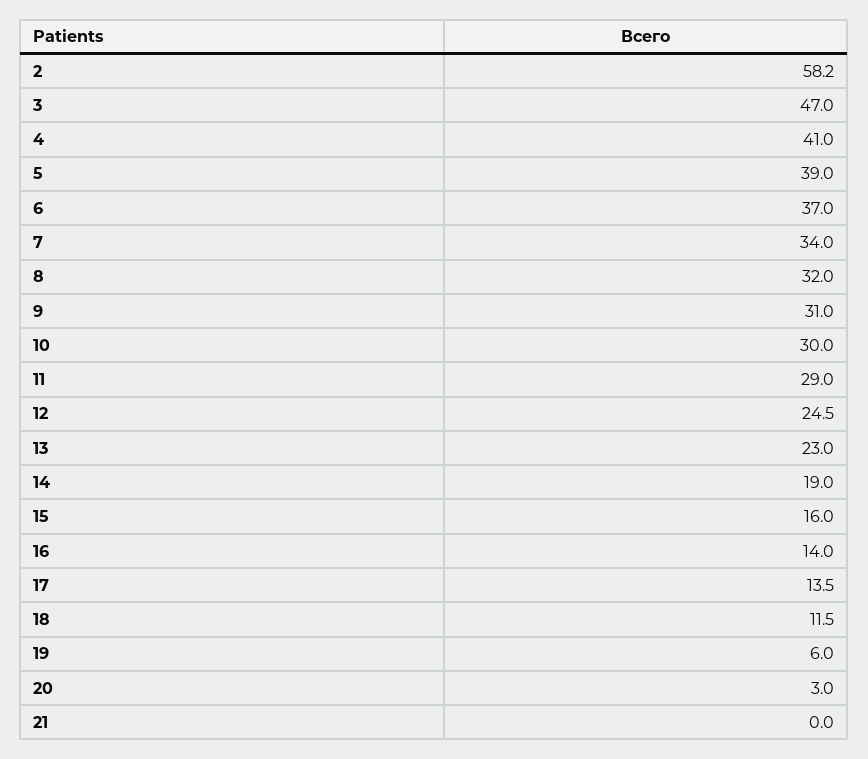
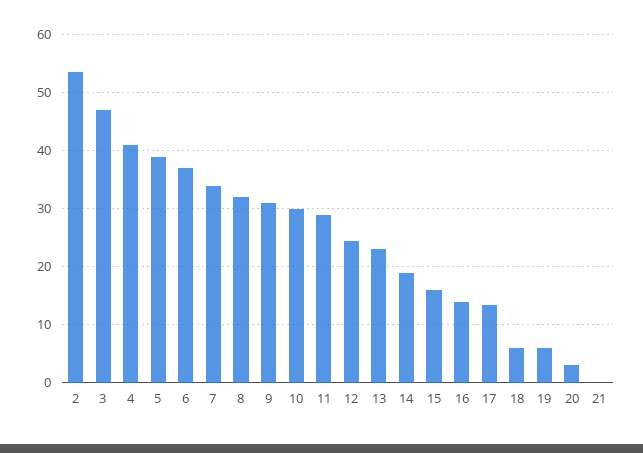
  {
-   "2": 58.2,
+   "2": 54,
    "3": 47,
    "4": 41,
    "5": 39,
    "6": 37,
    "7": 34,
    "8": 32,
    "9": 31,
    "10": 30,
    "11": 29,
    "12": 24.5,
    "13": 23,
    "14": 19,
    "15": 16,
    "16": 14,
    "17": 13.5,
-   "18": 11.5,
+   "18": 6,
    "19": 6,
    "20": 3,
    "21": 0
  }

